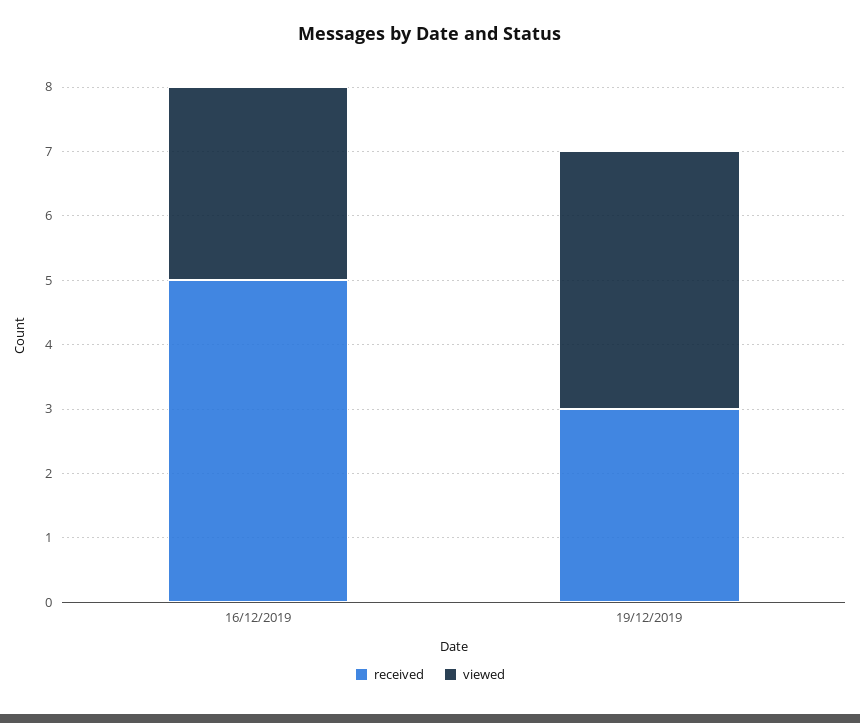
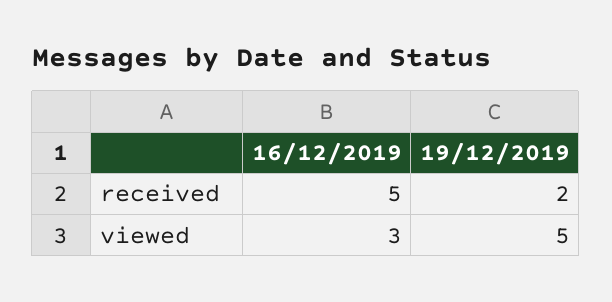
  {
    "received": {
      "16/12/2019": 5,
-     "19/12/2019": 3
+     "19/12/2019": 2
    },
    "viewed": {
      "16/12/2019": 3,
-     "19/12/2019": 4
+     "19/12/2019": 5
    }
  }

